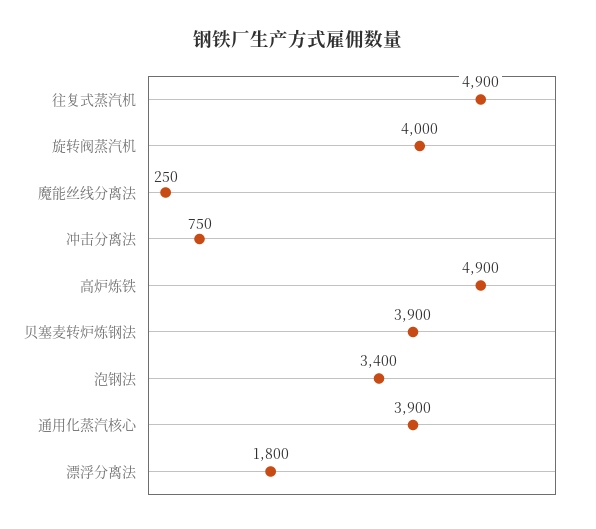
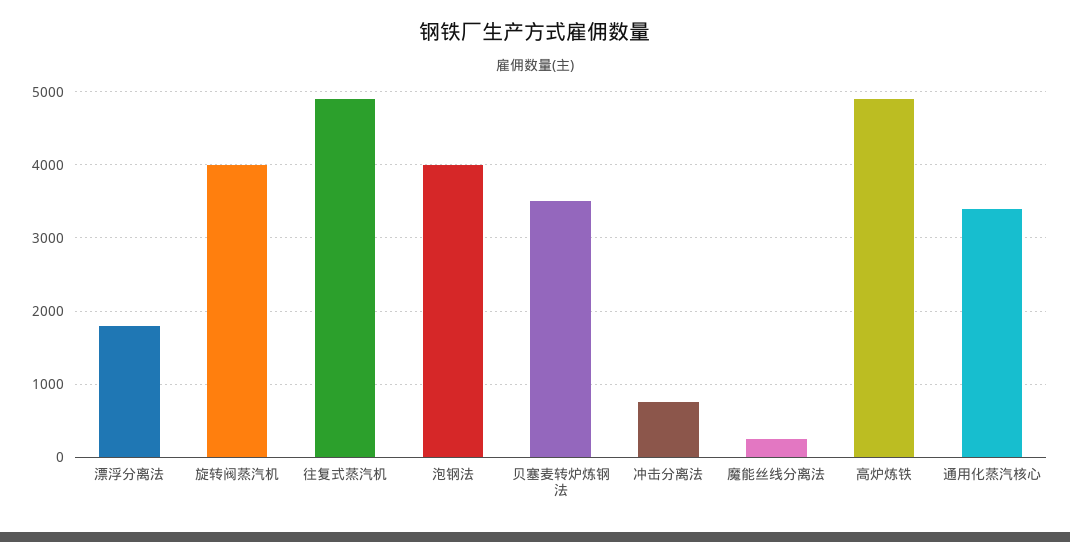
  {
    "往复式蒸汽机": 4900,
    "旋转阀蒸汽机": 4000,
    "魔能丝线分离法": 250,
    "冲击分离法": 750,
    "高炉炼铁": 4900,
-   "贝塞麦转炉炼钢法": 3900,
+   "贝塞麦转炉炼钢法": 3500,
-   "泡钢法": 3400,
+   "泡钢法": 4000,
-   "通用化蒸汽核心": 3900,
+   "通用化蒸汽核心": 3400,
    "漂浮分离法": 1800
  }

